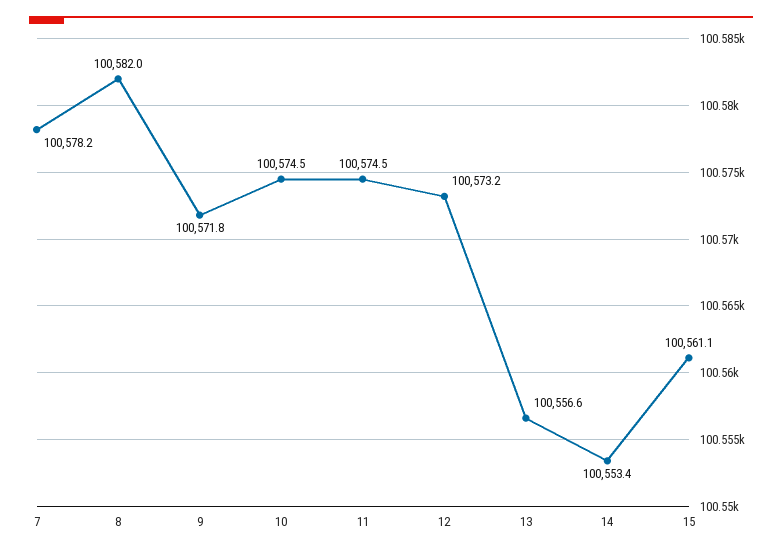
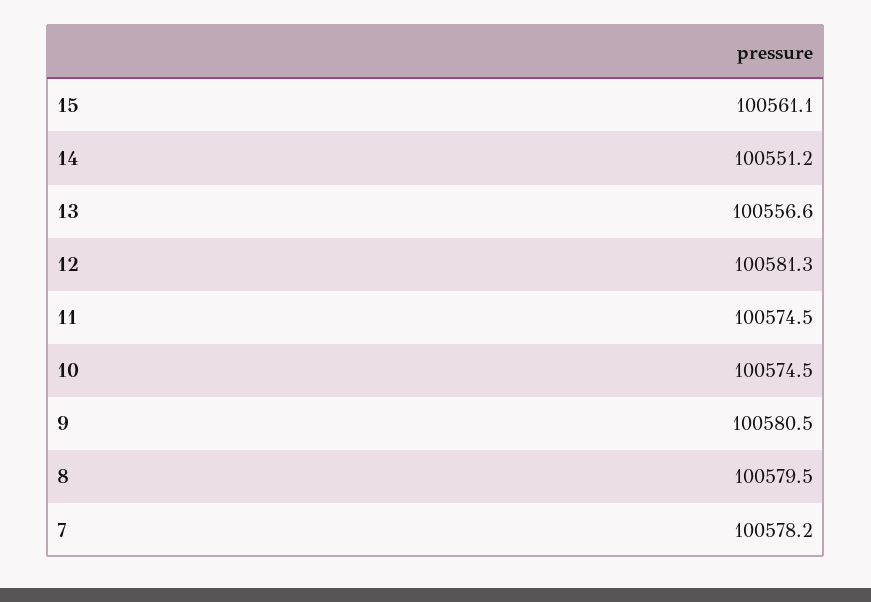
  {
    "7": 100578.2,
-   "8": 100582,
+   "8": 100579.5,
-   "9": 100571.8,
+   "9": 100580.5,
    "10": 100574.5,
    "11": 100574.5,
-   "12": 100573.2,
+   "12": 100581.3,
    "13": 100556.6,
-   "14": 100553.4,
+   "14": 100551.2,
    "15": 100561.1
  }

